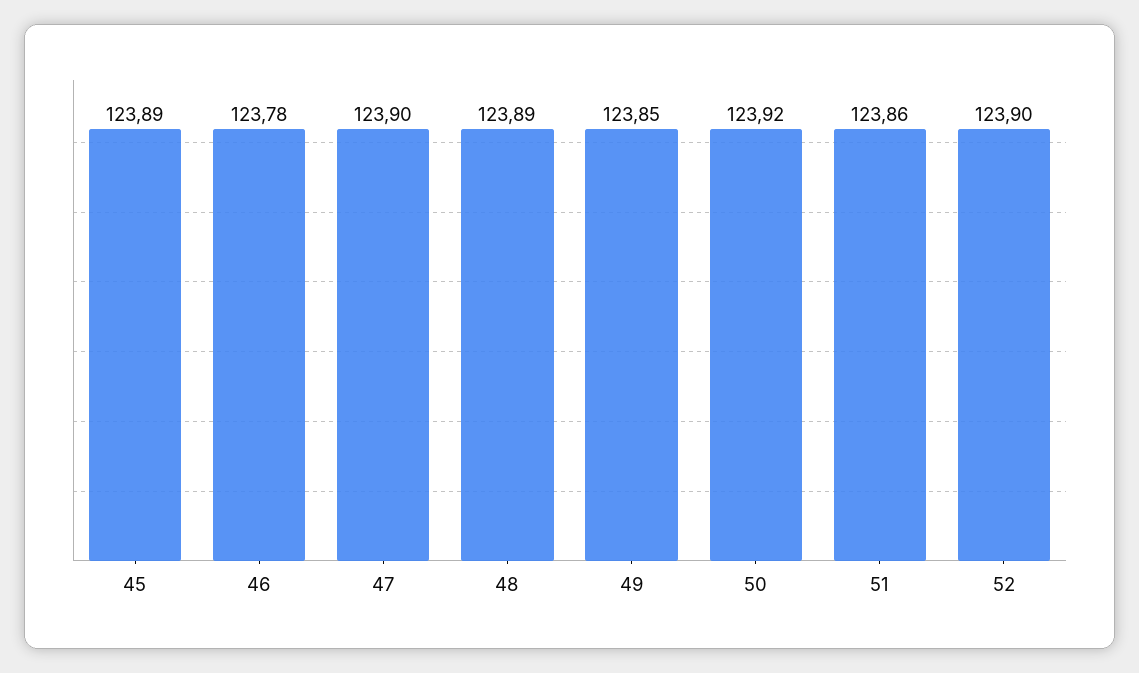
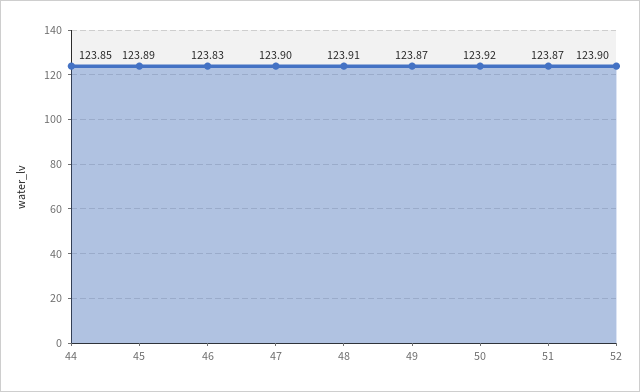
  {
    "45": 123.89,
-   "46": 123.78,
+   "46": 123.83,
    "47": 123.9,
-   "48": 123.89,
+   "48": 123.91,
-   "49": 123.85,
+   "49": 123.87,
    "50": 123.92,
-   "51": 123.86,
+   "51": 123.87,
-   "52": 123.9
+   "52": 123.9,
+   "44": 123.85
  }

